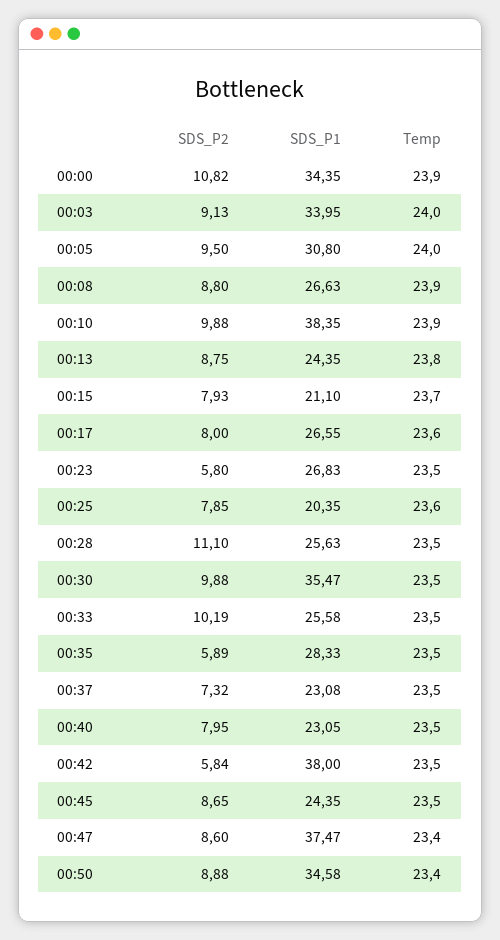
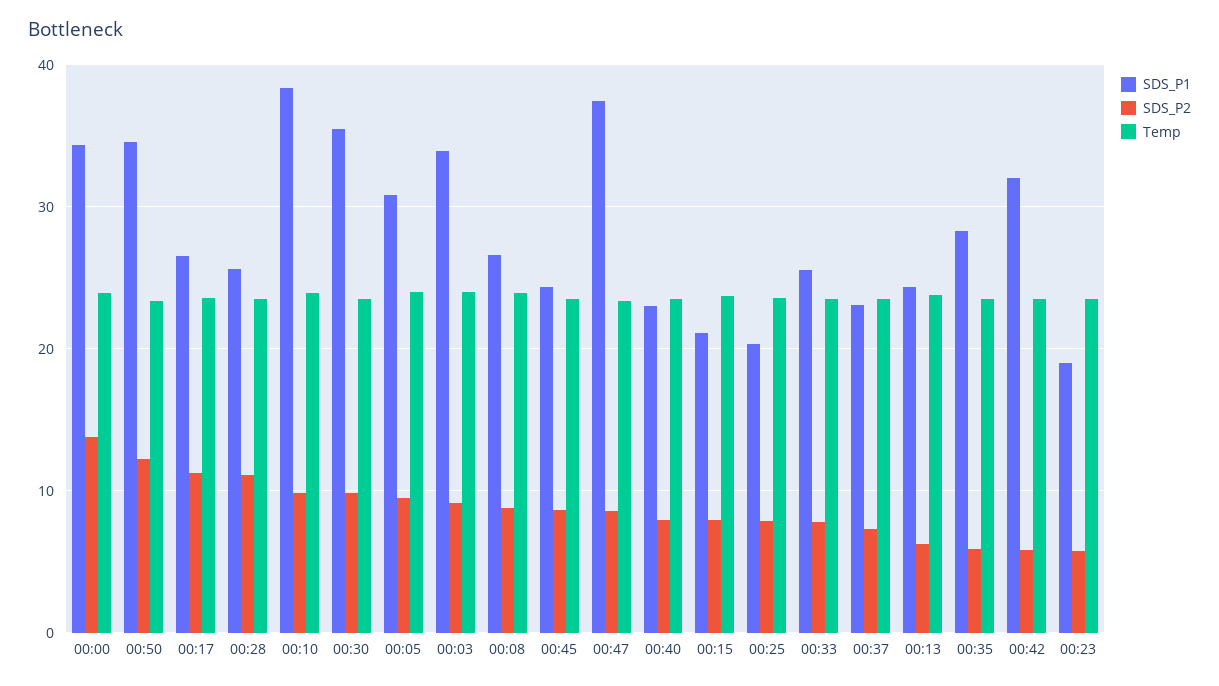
  {
    "SDS_P2": {
-     "00:00": 10.82,
+     "00:00": 14,
      "00:03": 9.13,
      "00:05": 9.5,
      "00:08": 8.8,
      "00:10": 9.88,
-     "00:13": 8.75,
+     "00:13": 6,
      "00:15": 7.93,
-     "00:17": 8,
+     "00:17": 11,
      "00:23": 5.8,
      "00:25": 7.85,
      "00:28": 11.1,
      "00:30": 9.88,
-     "00:33": 10.19,
+     "00:33": 8,
      "00:35": 5.89,
      "00:37": 7.32,
      "00:40": 7.95,
      "00:42": 5.84,
      "00:45": 8.65,
      "00:47": 8.6,
-     "00:50": 8.88
+     "00:50": 12
    },
    "SDS_P1": {
      "00:00": 34.35,
      "00:03": 33.95,
      "00:05": 30.8,
      "00:08": 26.63,
      "00:10": 38.35,
      "00:13": 24.35,
      "00:15": 21.1,
      "00:17": 26.55,
-     "00:23": 26.83,
+     "00:23": 19,
      "00:25": 20.35,
      "00:28": 25.63,
      "00:30": 35.47,
      "00:33": 25.58,
      "00:35": 28.33,
      "00:37": 23.08,
      "00:40": 23.05,
-     "00:42": 38,
+     "00:42": 32,
      "00:45": 24.35,
      "00:47": 37.47,
      "00:50": 34.58
    },
    "Temp": {
      "00:00": 23.9,
      "00:03": 24,
      "00:05": 24,
      "00:08": 23.9,
      "00:10": 23.9,
      "00:13": 23.8,
      "00:15": 23.7,
      "00:17": 23.6,
      "00:23": 23.5,
      "00:25": 23.6,
      "00:28": 23.5,
      "00:30": 23.5,
      "00:33": 23.5,
      "00:35": 23.5,
      "00:37": 23.5,
      "00:40": 23.5,
      "00:42": 23.5,
      "00:45": 23.5,
      "00:47": 23.4,
      "00:50": 23.4
    }
  }

